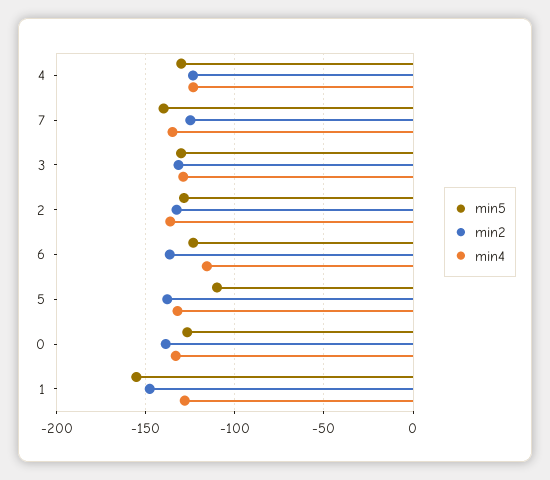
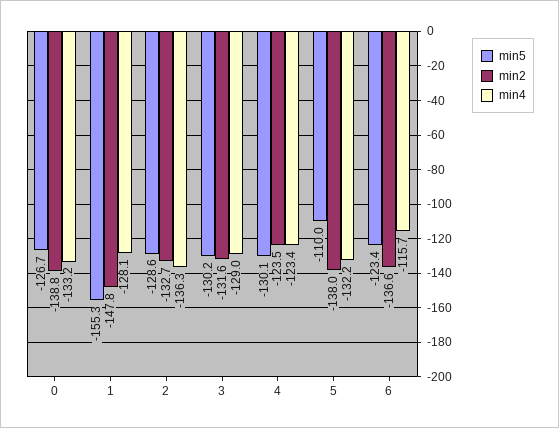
  {
    "min5": {
      "4": -130.1,
-     "7": -140,
      "3": -130.2,
      "2": -128.6,
      "6": -123.4,
      "5": -110,
      "0": -126.7,
      "1": -155.3
    },
    "min2": {
      "4": -123.5,
-     "7": -125,
      "3": -131.6,
      "2": -132.7,
      "6": -136.6,
      "5": -138,
      "0": -138.8,
      "1": -147.8
    },
    "min4": {
      "4": -123.4,
-     "7": -135,
      "3": -129,
      "2": -136.3,
      "6": -115.7,
      "5": -132.2,
      "0": -133.2,
      "1": -128.1
    }
  }

